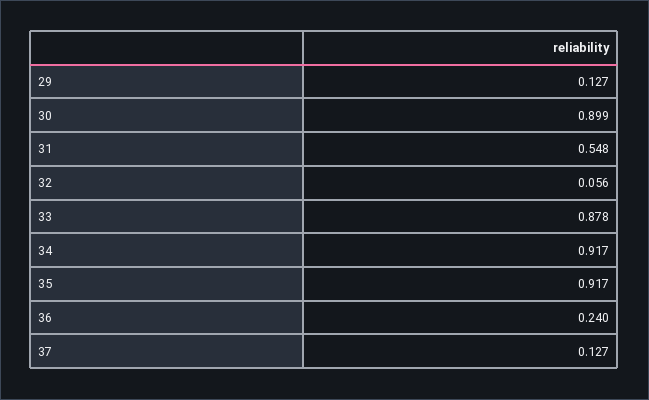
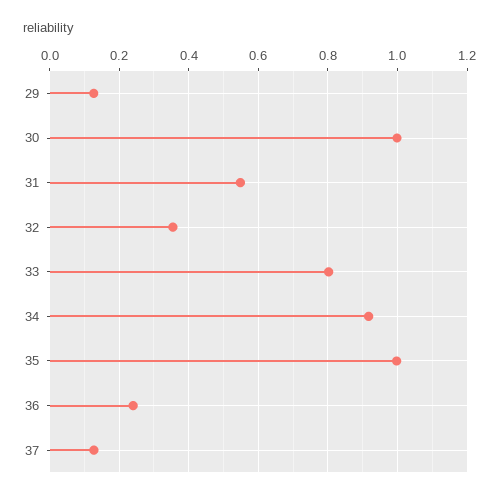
  {
    "29": 0.127,
-   "30": 0.899,
+   "30": 1,
    "31": 0.548,
-   "32": 0.056,
+   "32": 0.36,
-   "33": 0.878,
+   "33": 0.8,
    "34": 0.917,
-   "35": 0.917,
+   "35": 1,
    "36": 0.24,
    "37": 0.127
  }

